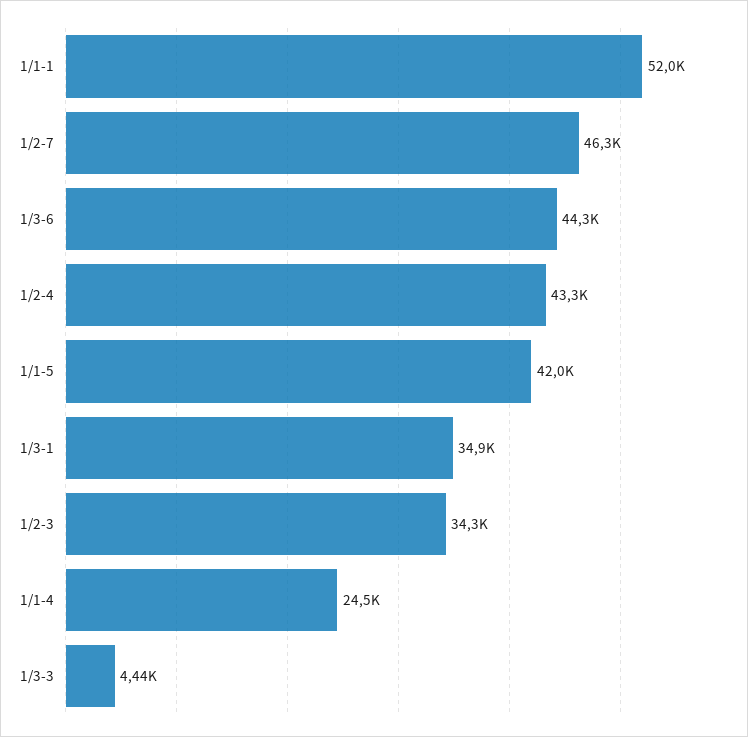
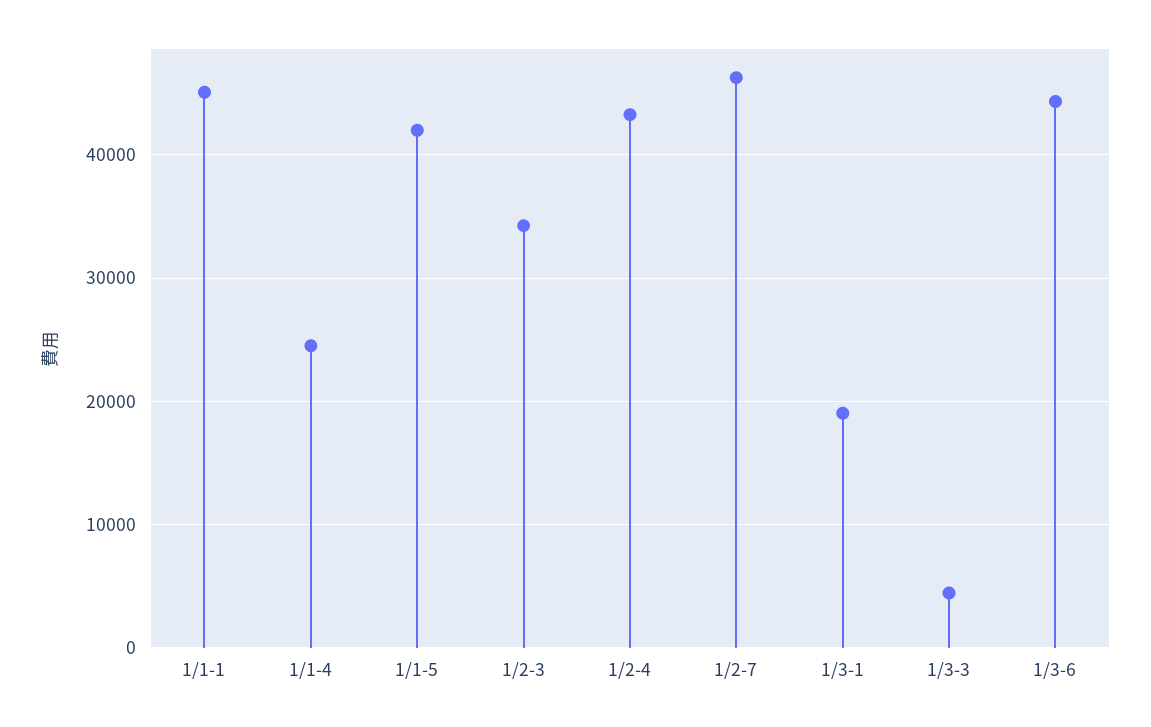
  {
-   "1/1-1": 52000,
+   "1/1-1": 45000,
    "1/2-7": 46300,
    "1/3-6": 44300,
    "1/2-4": 43300,
    "1/1-5": 42000,
-   "1/3-1": 34900,
+   "1/3-1": 19000,
    "1/2-3": 34300,
    "1/1-4": 24500,
    "1/3-3": 4440
  }

